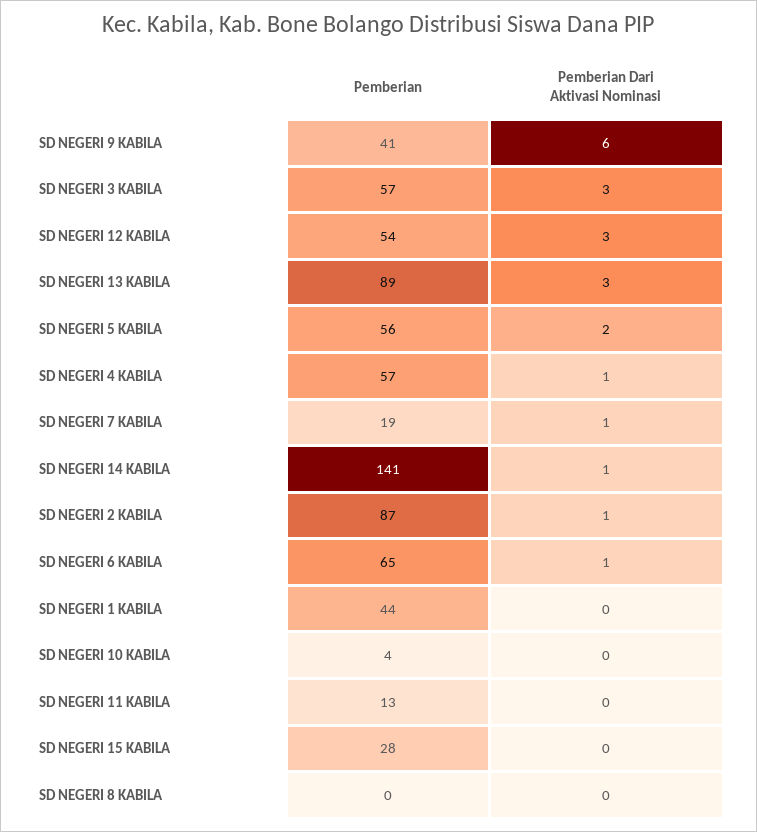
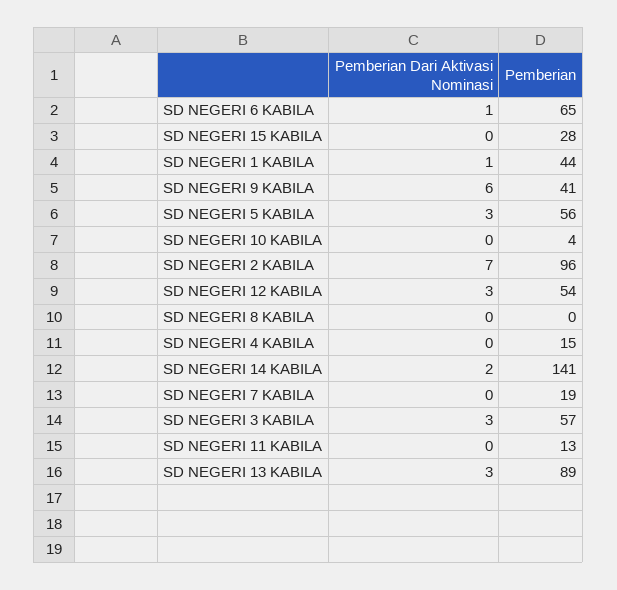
  {
    "Pemberian": {
      "SD NEGERI 9 KABILA": 41,
      "SD NEGERI 3 KABILA": 57,
      "SD NEGERI 12 KABILA": 54,
      "SD NEGERI 13 KABILA": 89,
      "SD NEGERI 5 KABILA": 56,
-     "SD NEGERI 4 KABILA": 57,
+     "SD NEGERI 4 KABILA": 15,
      "SD NEGERI 7 KABILA": 19,
      "SD NEGERI 14 KABILA": 141,
-     "SD NEGERI 2 KABILA": 87,
+     "SD NEGERI 2 KABILA": 96,
      "SD NEGERI 6 KABILA": 65,
      "SD NEGERI 1 KABILA": 44,
      "SD NEGERI 10 KABILA": 4,
      "SD NEGERI 11 KABILA": 13,
      "SD NEGERI 15 KABILA": 28,
      "SD NEGERI 8 KABILA": 0
    },
    "Pemberian Dari Aktivasi Nominasi": {
      "SD NEGERI 9 KABILA": 6,
      "SD NEGERI 3 KABILA": 3,
      "SD NEGERI 12 KABILA": 3,
      "SD NEGERI 13 KABILA": 3,
-     "SD NEGERI 5 KABILA": 2,
+     "SD NEGERI 5 KABILA": 3,
-     "SD NEGERI 4 KABILA": 1,
+     "SD NEGERI 4 KABILA": 0,
-     "SD NEGERI 7 KABILA": 1,
+     "SD NEGERI 7 KABILA": 0,
-     "SD NEGERI 14 KABILA": 1,
+     "SD NEGERI 14 KABILA": 2,
-     "SD NEGERI 2 KABILA": 1,
+     "SD NEGERI 2 KABILA": 7,
      "SD NEGERI 6 KABILA": 1,
-     "SD NEGERI 1 KABILA": 0,
+     "SD NEGERI 1 KABILA": 1,
      "SD NEGERI 10 KABILA": 0,
      "SD NEGERI 11 KABILA": 0,
      "SD NEGERI 15 KABILA": 0,
      "SD NEGERI 8 KABILA": 0
    }
  }

